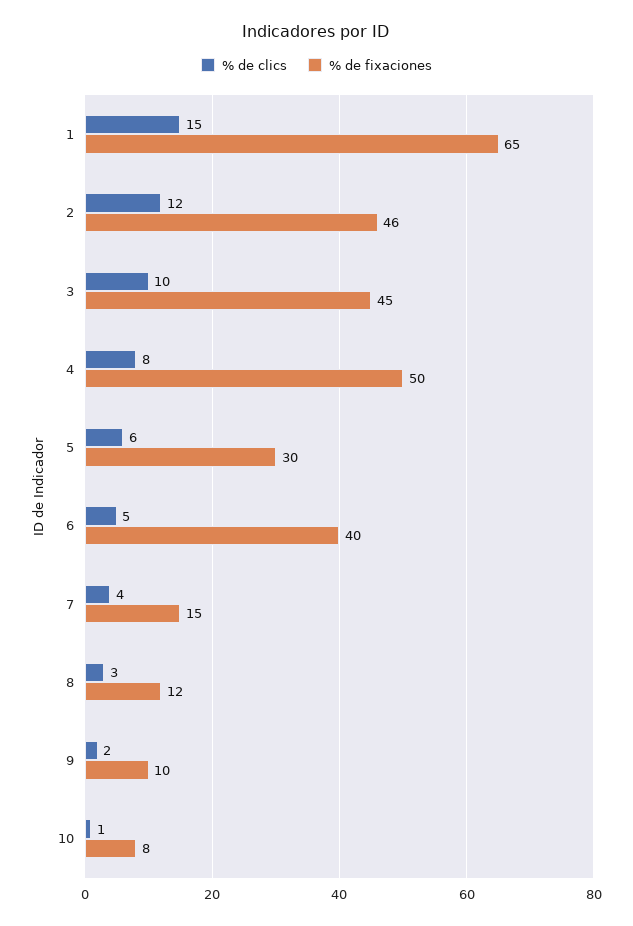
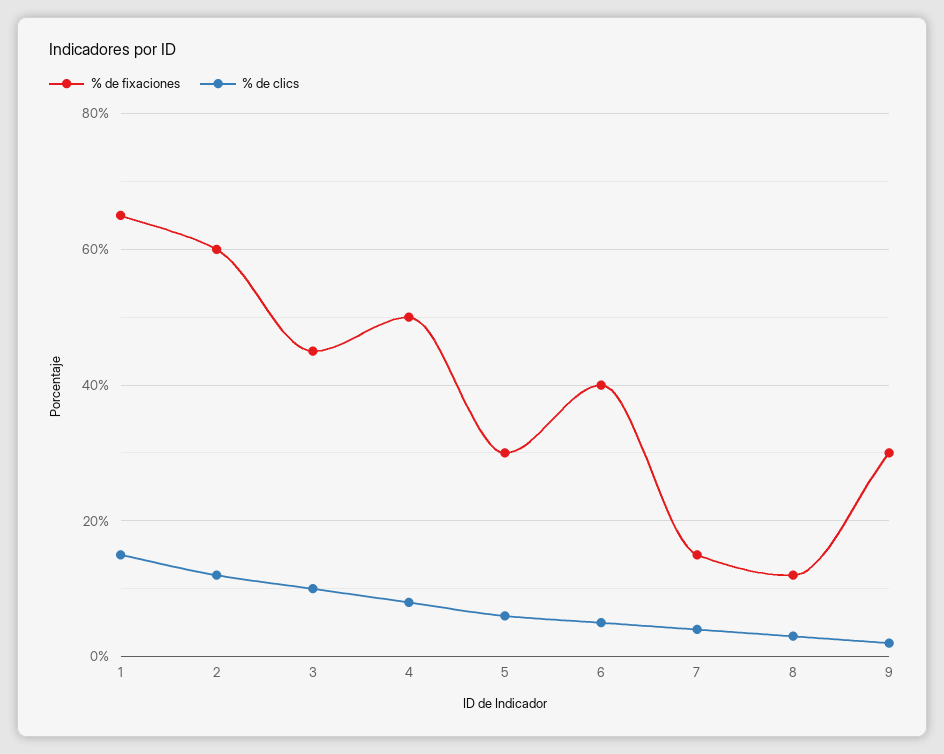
  {
    "% de clics": {
      "1": 15,
      "2": 12,
      "3": 10,
      "4": 8,
      "5": 6,
      "6": 5,
      "7": 4,
      "8": 3,
-     "9": 2,
+     "9": 2
-     "10": 1
    },
    "% de fixaciones": {
      "1": 65,
-     "2": 46,
+     "2": 60,
      "3": 45,
      "4": 50,
      "5": 30,
      "6": 40,
      "7": 15,
      "8": 12,
-     "9": 10,
+     "9": 30
-     "10": 8
    }
  }

